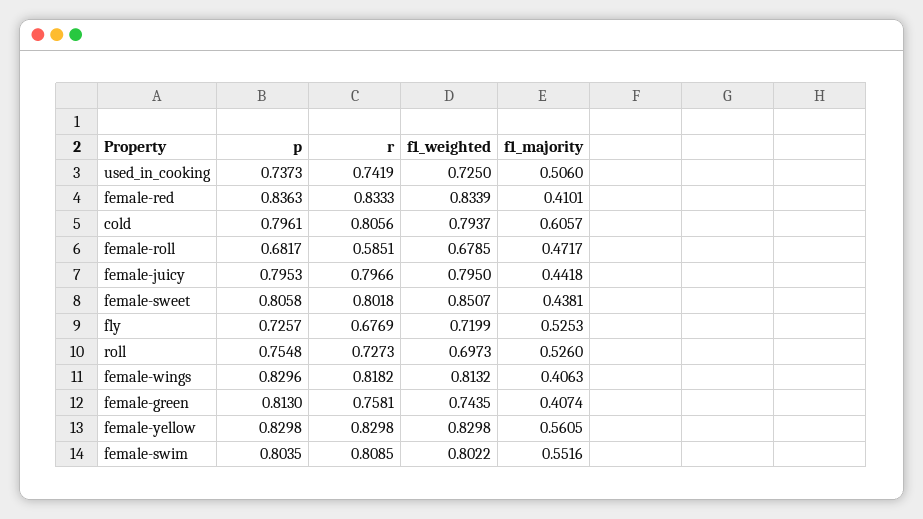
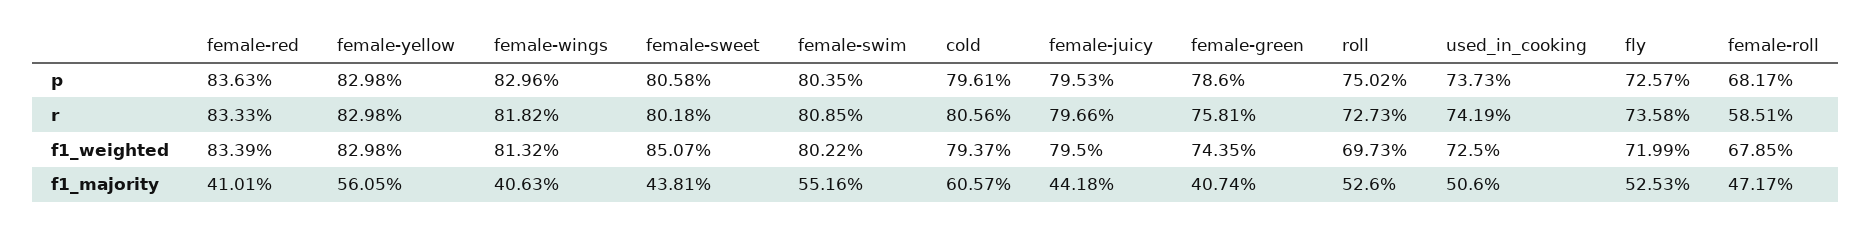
  {
    "p": {
      "used_in_cooking": 0.7373,
      "female-red": 0.8363,
      "cold": 0.7961,
      "female-roll": 0.6817,
      "female-juicy": 0.7953,
      "female-sweet": 0.8058,
      "fly": 0.7257,
-     "roll": 0.7548,
+     "roll": 0.7502,
      "female-wings": 0.8296,
-     "female-green": 0.813,
+     "female-green": 0.786,
      "female-yellow": 0.8298,
      "female-swim": 0.8035
    },
    "r": {
      "used_in_cooking": 0.7419,
      "female-red": 0.8333,
      "cold": 0.8056,
      "female-roll": 0.5851,
      "female-juicy": 0.7966,
      "female-sweet": 0.8018,
-     "fly": 0.6769,
+     "fly": 0.7358,
      "roll": 0.7273,
      "female-wings": 0.8182,
      "female-green": 0.7581,
      "female-yellow": 0.8298,
      "female-swim": 0.8085
    },
    "f1_weighted": {
      "used_in_cooking": 0.725,
      "female-red": 0.8339,
      "cold": 0.7937,
      "female-roll": 0.6785,
      "female-juicy": 0.795,
      "female-sweet": 0.8507,
      "fly": 0.7199,
      "roll": 0.6973,
      "female-wings": 0.8132,
      "female-green": 0.7435,
      "female-yellow": 0.8298,
      "female-swim": 0.8022
    },
    "f1_majority": {
      "used_in_cooking": 0.506,
      "female-red": 0.4101,
      "cold": 0.6057,
      "female-roll": 0.4717,
      "female-juicy": 0.4418,
      "female-sweet": 0.4381,
      "fly": 0.5253,
      "roll": 0.526,
      "female-wings": 0.4063,
      "female-green": 0.4074,
      "female-yellow": 0.5605,
      "female-swim": 0.5516
    }
  }

